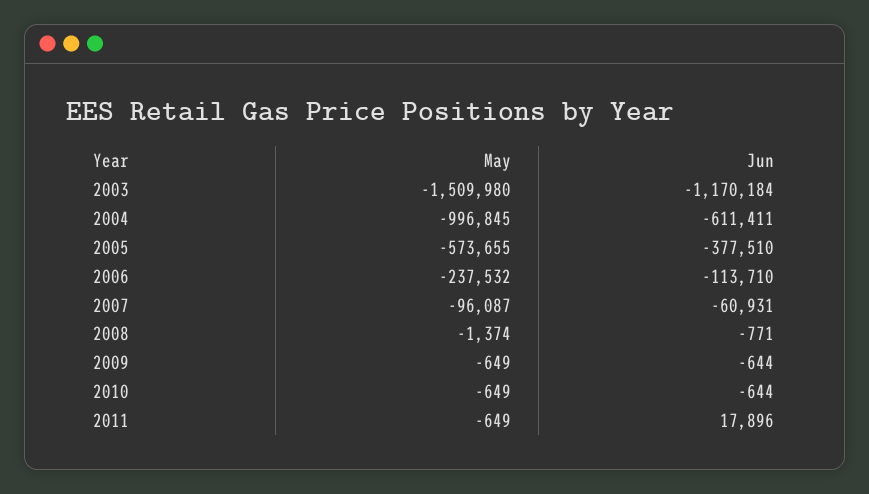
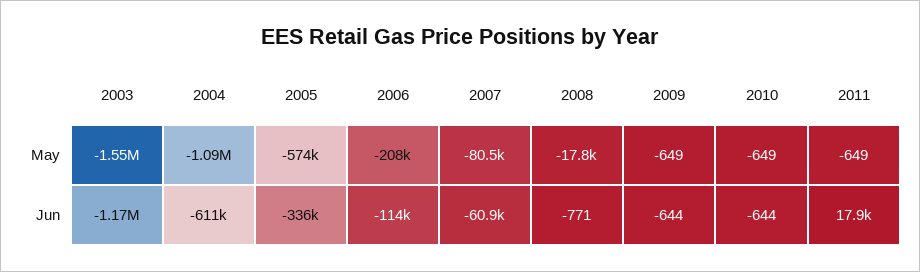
  {
    "May": {
-     "2003": -1509980,
+     "2003": -1550000,
-     "2004": -996845,
+     "2004": -1090000,
      "2005": -573655,
-     "2006": -237532,
+     "2006": -208000,
-     "2007": -96087,
+     "2007": -80500,
-     "2008": -1374,
+     "2008": -17800,
      "2009": -649,
      "2010": -649,
      "2011": -649
    },
    "Jun": {
      "2003": -1170184,
      "2004": -611411,
-     "2005": -377510,
+     "2005": -336000,
      "2006": -113710,
      "2007": -60931,
      "2008": -771,
      "2009": -644,
      "2010": -644,
      "2011": 17896
    }
  }

